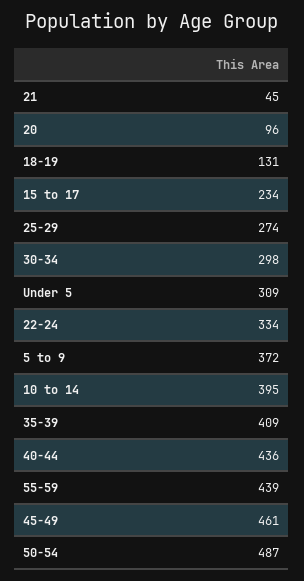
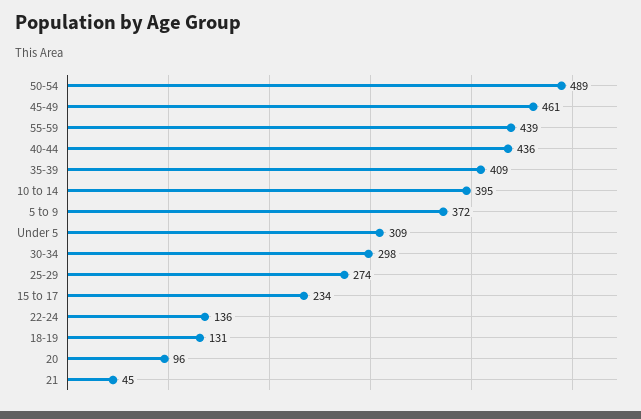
  {
    "21": 45,
    "20": 96,
    "18-19": 131,
    "15 to 17": 234,
    "25-29": 274,
    "30-34": 298,
    "Under 5": 309,
-   "22-24": 334,
+   "22-24": 136,
    "5 to 9": 372,
    "10 to 14": 395,
    "35-39": 409,
    "40-44": 436,
    "55-59": 439,
    "45-49": 461,
-   "50-54": 487
+   "50-54": 489
  }

